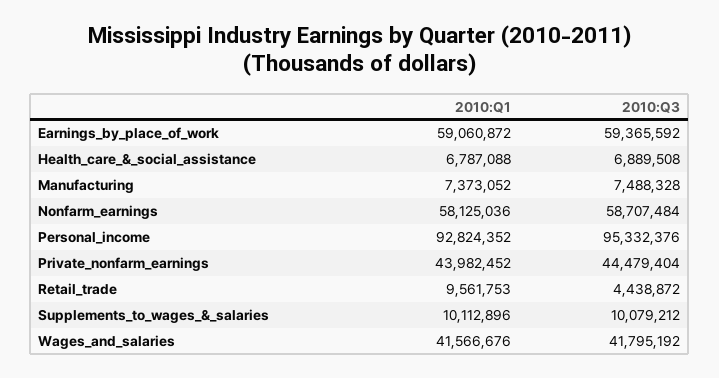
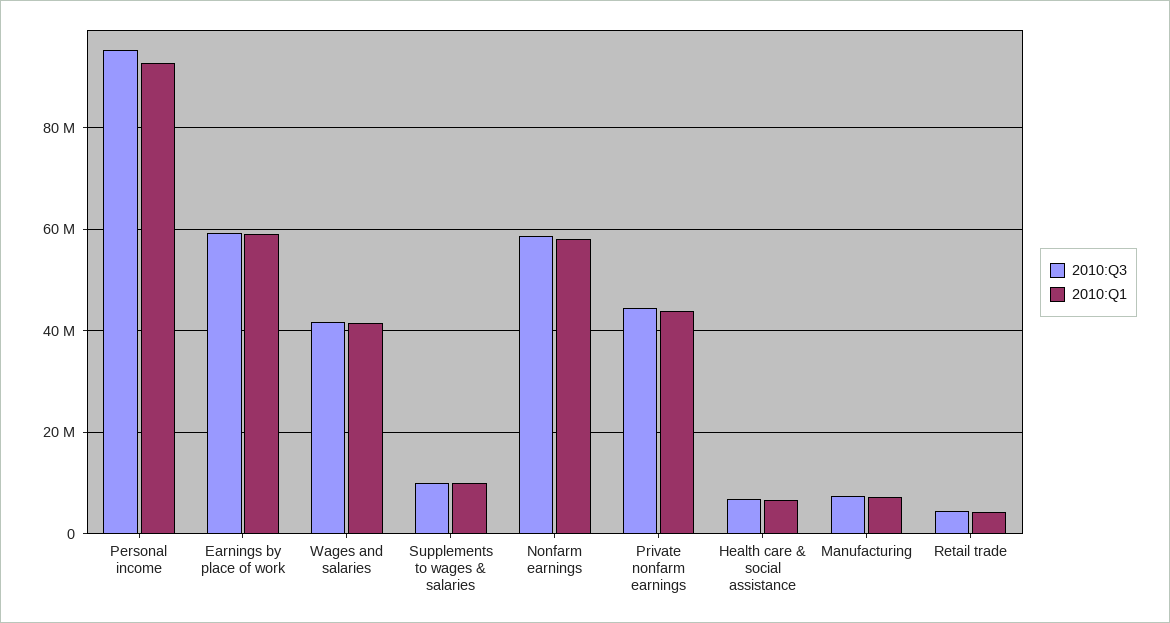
  {
    "2010:Q1": {
      "Earnings_by_place_of_work": 59060872,
      "Health_care_&_social_assistance": 6787088,
      "Manufacturing": 7373052,
      "Nonfarm_earnings": 58125036,
      "Personal_income": 92824352,
      "Private_nonfarm_earnings": 43982452,
-     "Retail_trade": 9561753,
+     "Retail_trade": 4000000,
      "Supplements_to_wages_&_salaries": 10112896,
      "Wages_and_salaries": 41566676
    },
    "2010:Q3": {
      "Earnings_by_place_of_work": 59365592,
      "Health_care_&_social_assistance": 6889508,
      "Manufacturing": 7488328,
      "Nonfarm_earnings": 58707484,
      "Personal_income": 95332376,
      "Private_nonfarm_earnings": 44479404,
      "Retail_trade": 4438872,
      "Supplements_to_wages_&_salaries": 10079212,
      "Wages_and_salaries": 41795192
    }
  }

